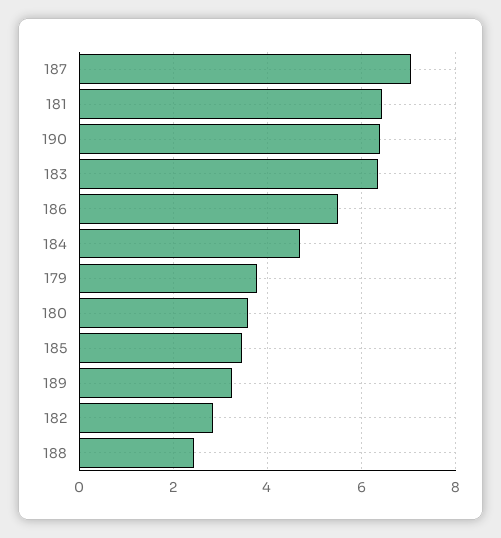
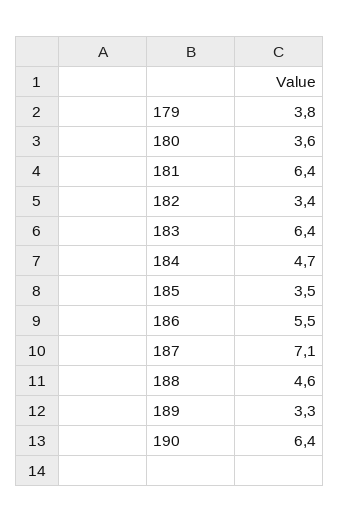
  {
    "187": 7.1,
    "181": 6.4,
    "190": 6.4,
    "183": 6.4,
    "186": 5.5,
    "184": 4.7,
    "179": 3.8,
    "180": 3.6,
    "185": 3.5,
    "189": 3.3,
-   "182": 2.8,
+   "182": 3.4,
-   "188": 2.4
+   "188": 4.6
  }

